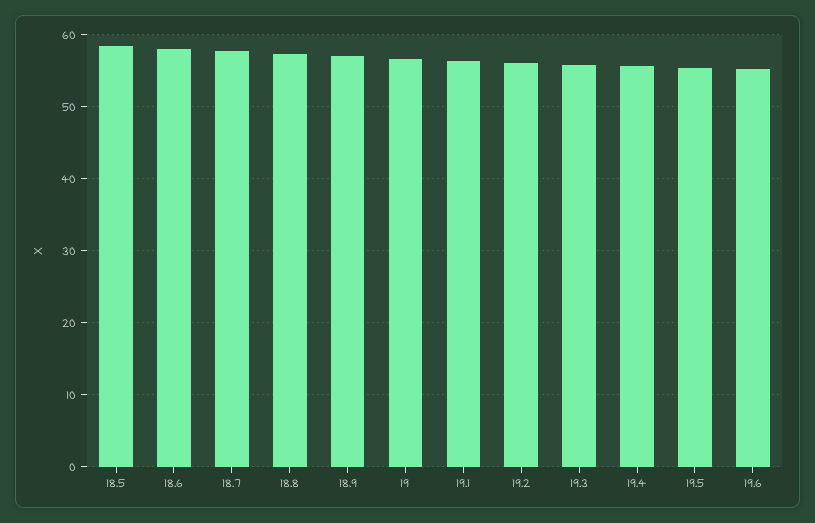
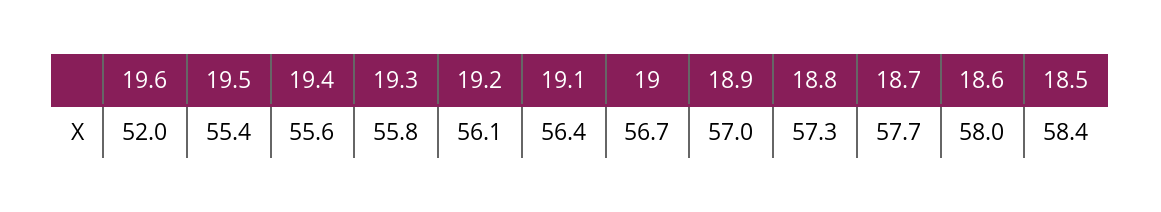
  {
    "18.5": 58.4,
    "18.6": 58,
    "18.7": 57.7,
    "18.8": 57.3,
    "18.9": 57,
    "19": 56.7,
    "19.1": 56.4,
    "19.2": 56.1,
    "19.3": 55.8,
    "19.4": 55.6,
    "19.5": 55.4,
-   "19.6": 55
+   "19.6": 52
  }

